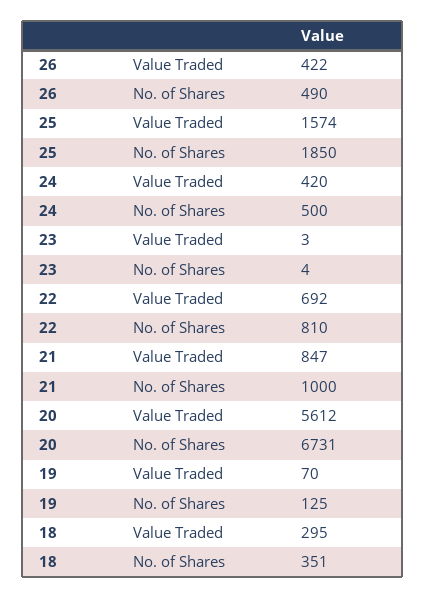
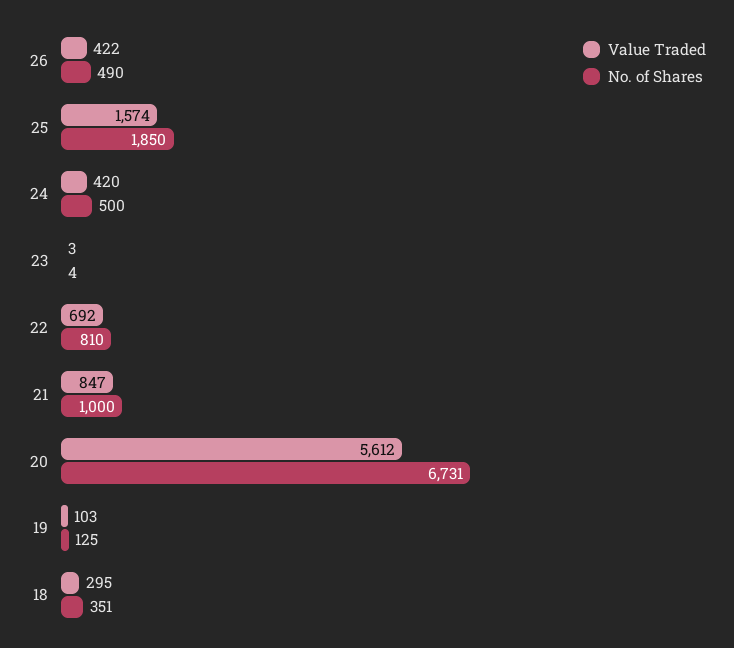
  {
    "Value Traded": {
      "26": 422,
      "25": 1574,
      "24": 420,
      "23": 3,
      "22": 692,
      "21": 847,
      "20": 5612,
-     "19": 70,
+     "19": 103,
      "18": 295
    },
    "No. of Shares": {
      "26": 490,
      "25": 1850,
      "24": 500,
      "23": 4,
      "22": 810,
      "21": 1000,
      "20": 6731,
      "19": 125,
      "18": 351
    }
  }

